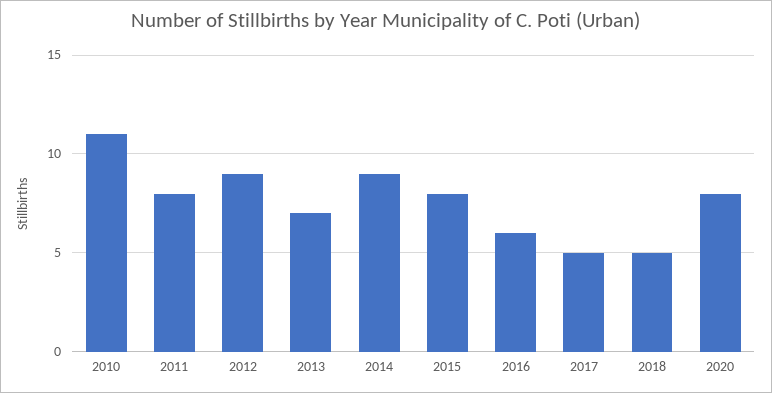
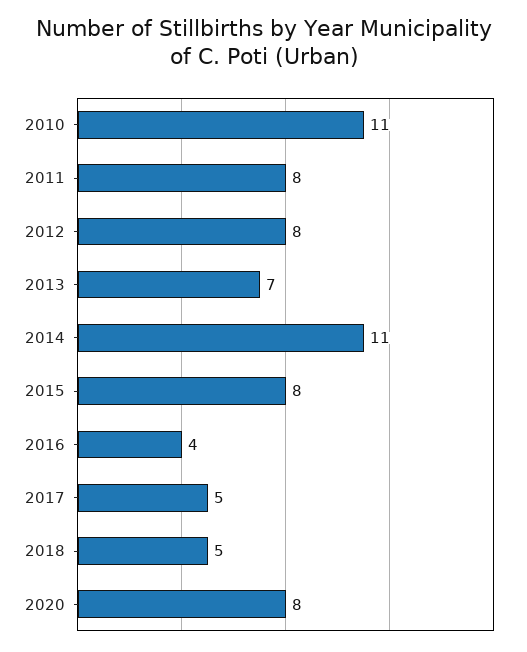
  {
    "2010": 11,
    "2011": 8,
-   "2012": 9,
+   "2012": 8,
    "2013": 7,
-   "2014": 9,
+   "2014": 11,
    "2015": 8,
-   "2016": 6,
+   "2016": 4,
    "2017": 5,
    "2018": 5,
    "2020": 8
  }

